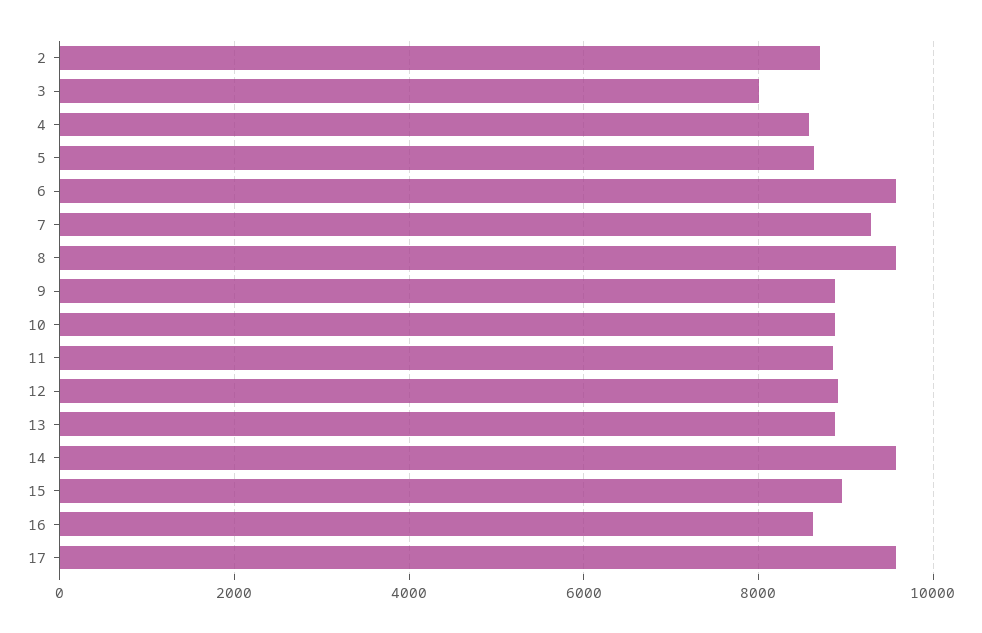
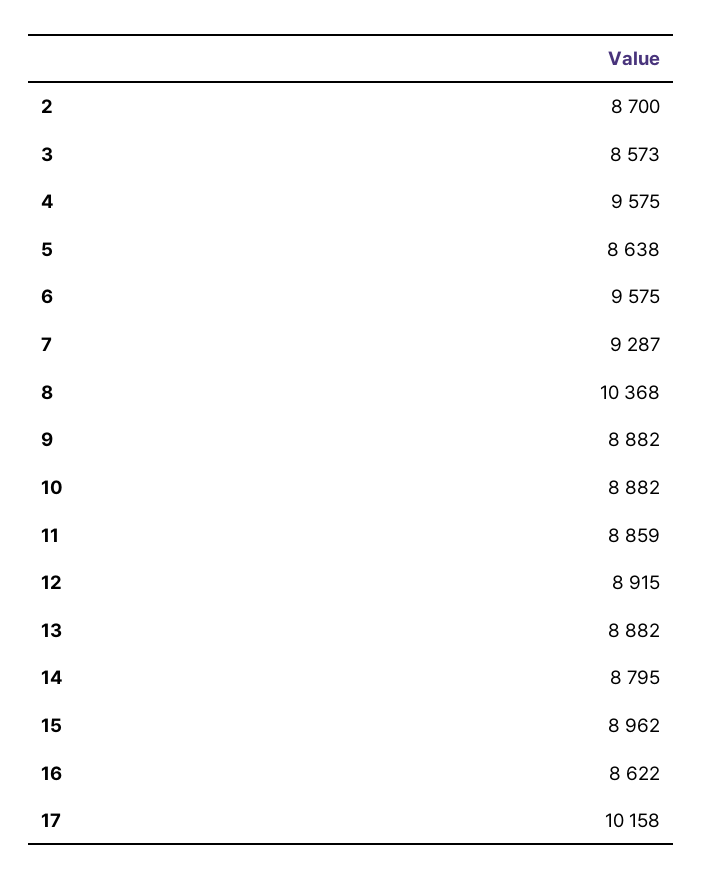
  {
    "2": 8700,
-   "3": 8000,
+   "3": 8573,
-   "4": 8600,
+   "4": 9575,
    "5": 8638,
    "6": 9575,
    "7": 9287,
-   "8": 9600,
+   "8": 10368,
    "9": 8882,
    "10": 8882,
    "11": 8859,
    "12": 8915,
    "13": 8882,
-   "14": 9600,
+   "14": 8795,
    "15": 8962,
    "16": 8622,
-   "17": 9600
+   "17": 10158
  }

